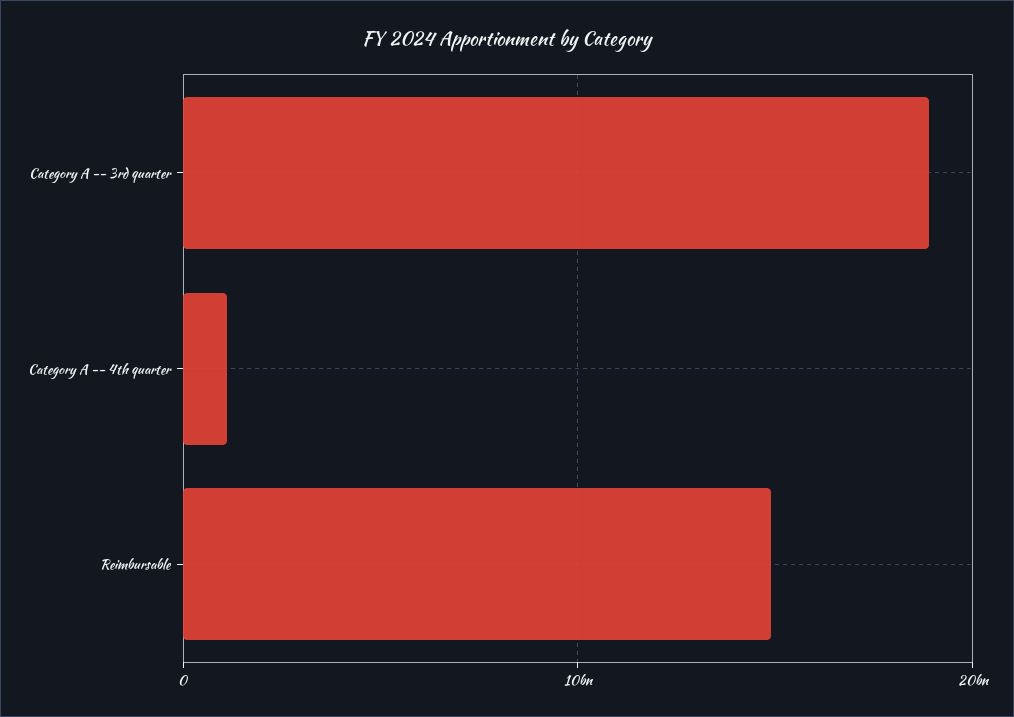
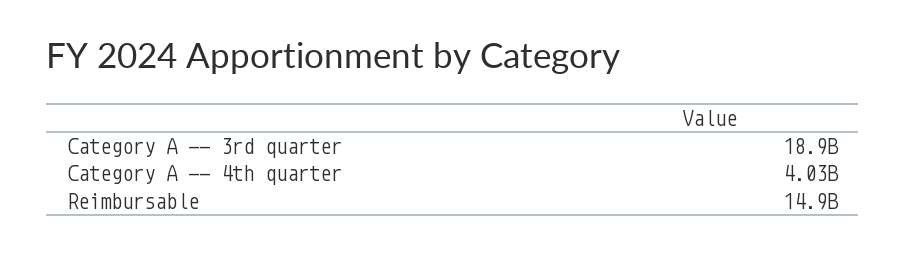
  {
    "Category A -- 3rd quarter": 18900000000,
-   "Category A -- 4th quarter": 1000000000,
+   "Category A -- 4th quarter": 4030000000,
    "Reimbursable": 14900000000
  }

